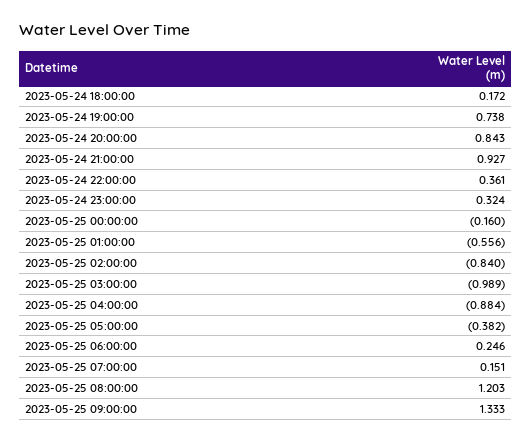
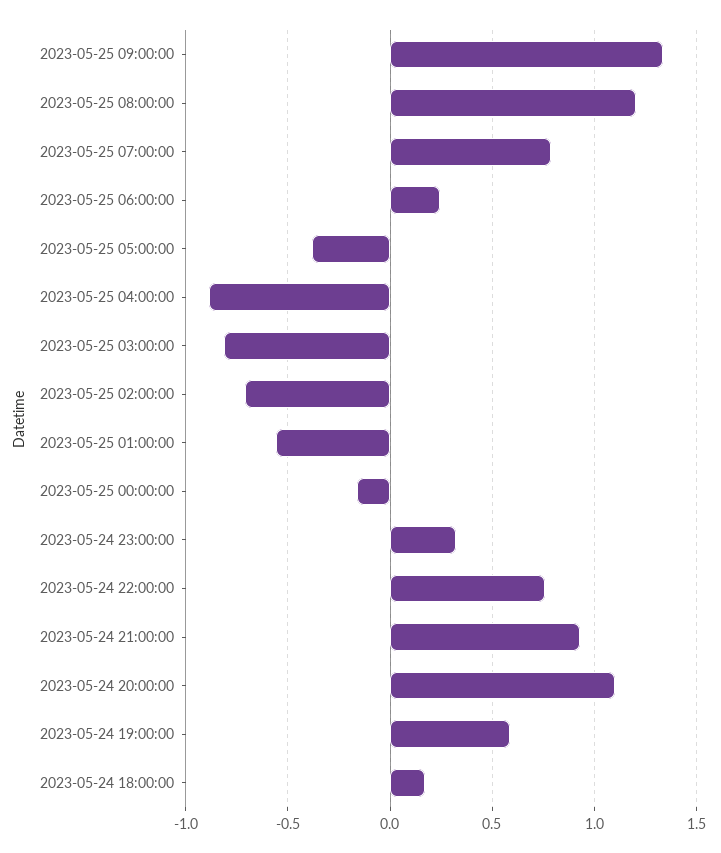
  {
    "2023-05-24 18:00:00": 0.172,
-   "2023-05-24 19:00:00": 0.738,
+   "2023-05-24 19:00:00": 0.6,
-   "2023-05-24 20:00:00": 0.843,
+   "2023-05-24 20:00:00": 1.1,
    "2023-05-24 21:00:00": 0.927,
-   "2023-05-24 22:00:00": 0.361,
+   "2023-05-24 22:00:00": 0.75,
    "2023-05-24 23:00:00": 0.324,
    "2023-05-25 00:00:00": -0.16,
    "2023-05-25 01:00:00": -0.556,
-   "2023-05-25 02:00:00": -0.84,
+   "2023-05-25 02:00:00": -0.7,
-   "2023-05-25 03:00:00": -0.989,
+   "2023-05-25 03:00:00": -0.8,
    "2023-05-25 04:00:00": -0.884,
    "2023-05-25 05:00:00": -0.382,
    "2023-05-25 06:00:00": 0.246,
-   "2023-05-25 07:00:00": 0.151,
+   "2023-05-25 07:00:00": 0.8,
    "2023-05-25 08:00:00": 1.203,
    "2023-05-25 09:00:00": 1.333
  }

